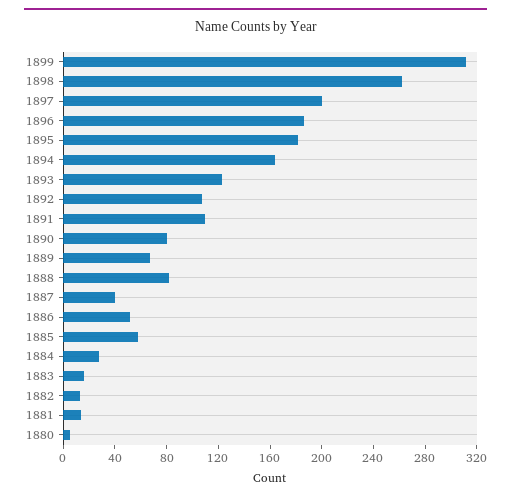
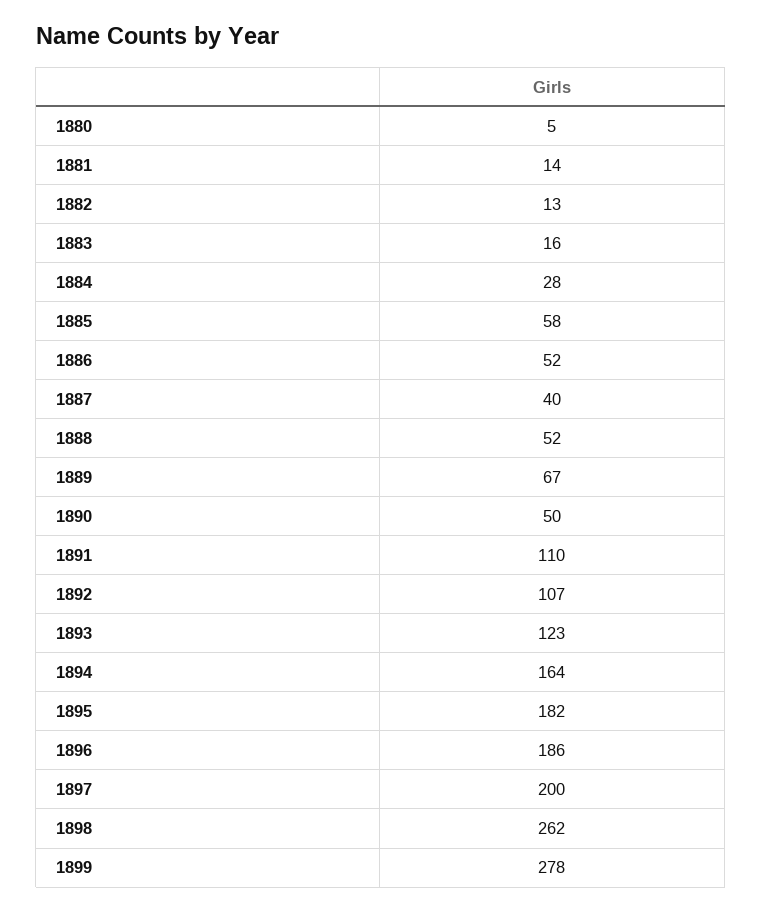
  {
-   "1899": 310,
+   "1899": 278,
    "1898": 262,
    "1897": 200,
    "1896": 186,
    "1895": 182,
    "1894": 164,
    "1893": 123,
    "1892": 107,
    "1891": 110,
-   "1890": 80,
+   "1890": 50,
    "1889": 67,
-   "1888": 80,
+   "1888": 52,
    "1887": 40,
    "1886": 52,
    "1885": 58,
    "1884": 28,
    "1883": 16,
    "1882": 13,
    "1881": 14,
    "1880": 5
  }

